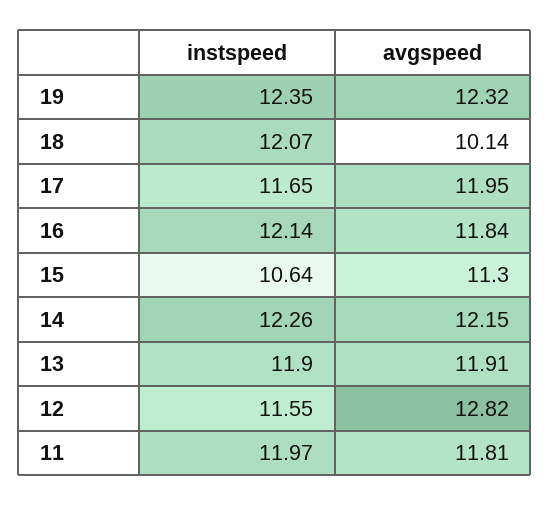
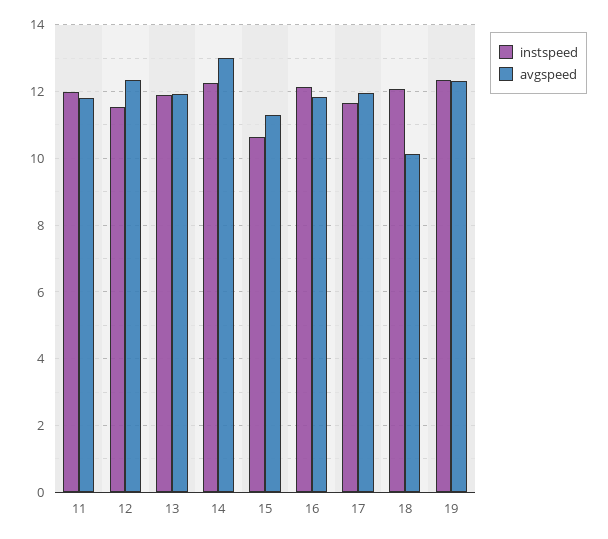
  {
    "instspeed": {
      "19": 12.35,
      "18": 12.07,
      "17": 11.65,
      "16": 12.14,
      "15": 10.64,
      "14": 12.26,
      "13": 11.9,
      "12": 11.55,
      "11": 11.97
    },
    "avgspeed": {
      "19": 12.32,
      "18": 10.14,
      "17": 11.95,
      "16": 11.84,
      "15": 11.3,
-     "14": 12.15,
+     "14": 13,
      "13": 11.91,
-     "12": 12.82,
+     "12": 12.4,
      "11": 11.81
    }
  }

